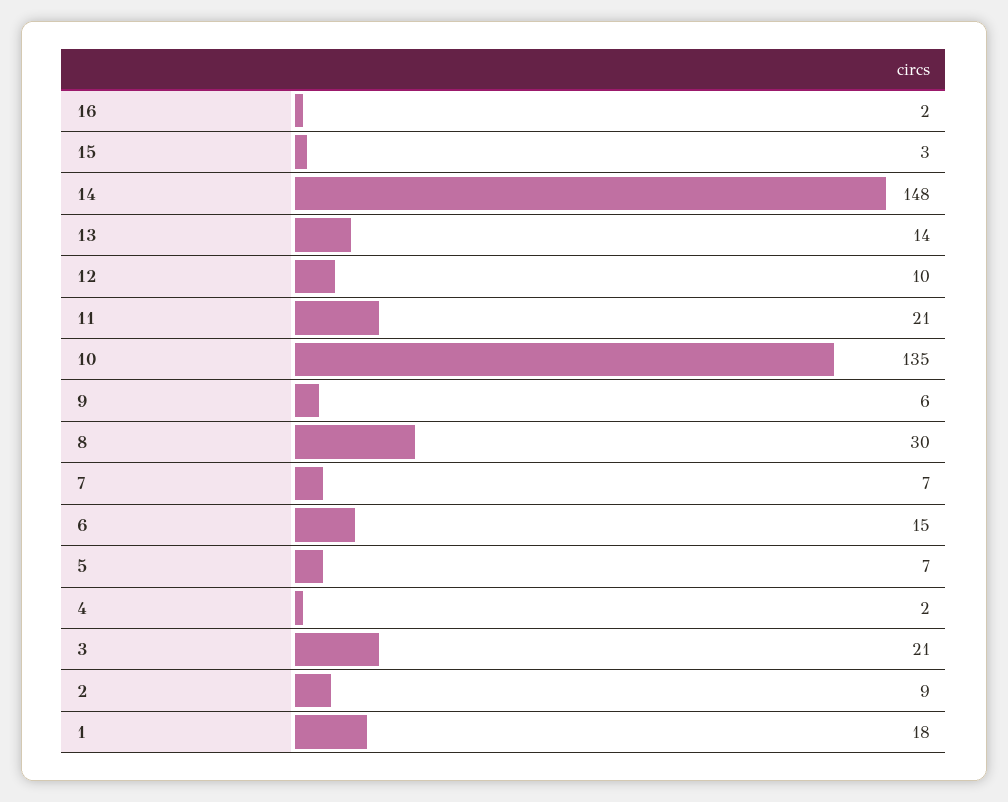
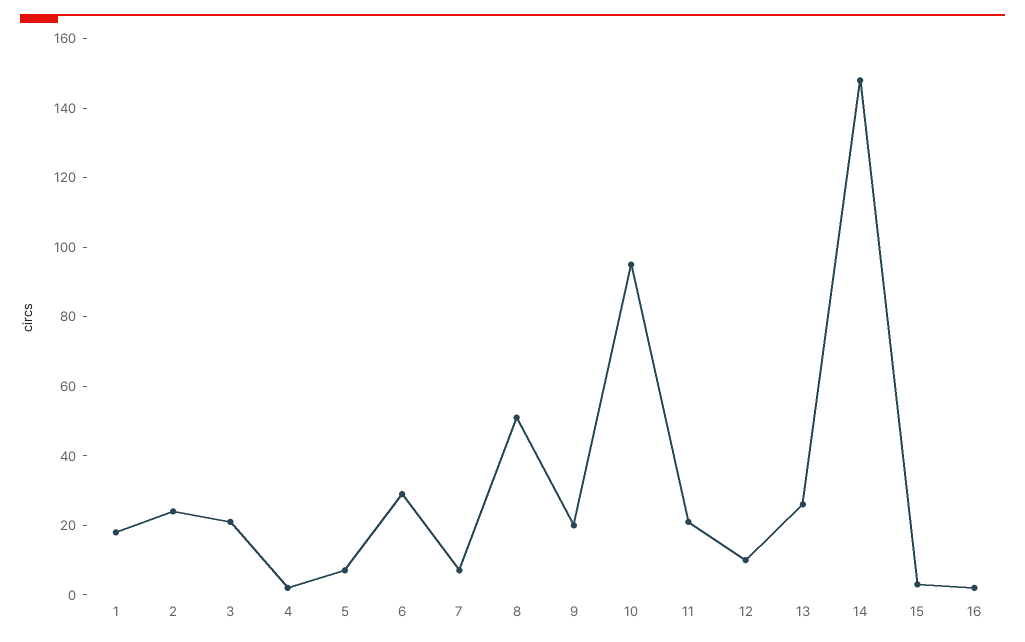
  {
    "16": 2,
    "15": 3,
    "14": 148,
-   "13": 14,
+   "13": 25,
    "12": 10,
    "11": 21,
-   "10": 135,
+   "10": 95,
-   "9": 6,
+   "9": 20,
-   "8": 30,
+   "8": 50,
    "7": 7,
-   "6": 15,
+   "6": 30,
    "5": 7,
    "4": 2,
    "3": 21,
-   "2": 9,
+   "2": 25,
    "1": 18
  }

